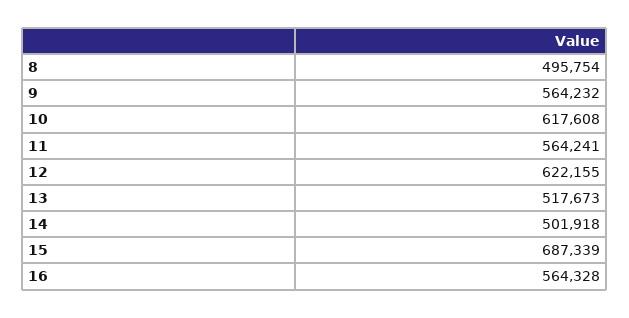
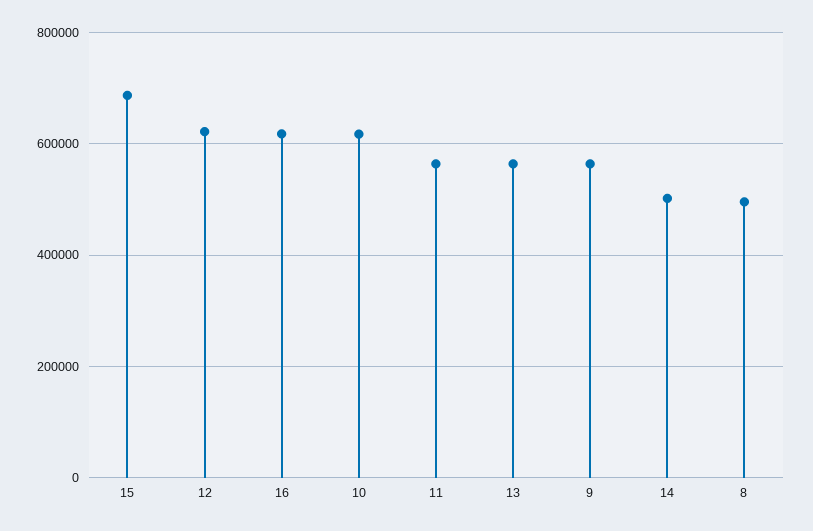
  {
    "8": 495754,
    "9": 564232,
    "10": 617608,
    "11": 564241,
    "12": 622155,
-   "13": 517673,
+   "13": 560000,
    "14": 501918,
    "15": 687339,
-   "16": 564328
+   "16": 620000
  }

